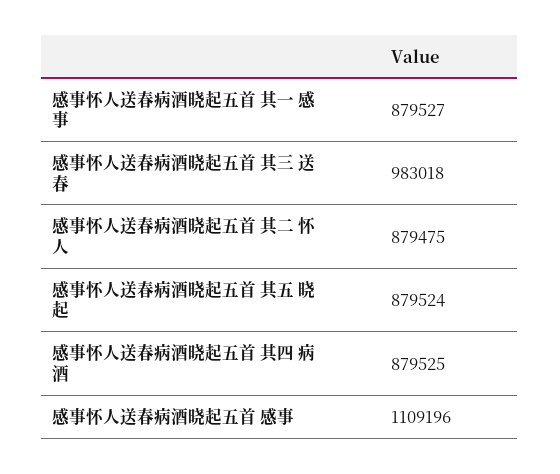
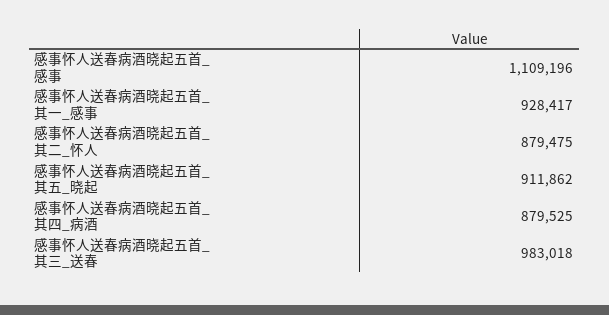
  {
-   "感事怀人送春病酒晓起五首 其一 感事": 879527,
+   "感事怀人送春病酒晓起五首 其一 感事": 928417,
    "感事怀人送春病酒晓起五首 其三 送春": 983018,
    "感事怀人送春病酒晓起五首 其二 怀人": 879475,
-   "感事怀人送春病酒晓起五首 其五 晓起": 879524,
+   "感事怀人送春病酒晓起五首 其五 晓起": 911862,
    "感事怀人送春病酒晓起五首 其四 病酒": 879525,
    "感事怀人送春病酒晓起五首 感事": 1109196
  }

